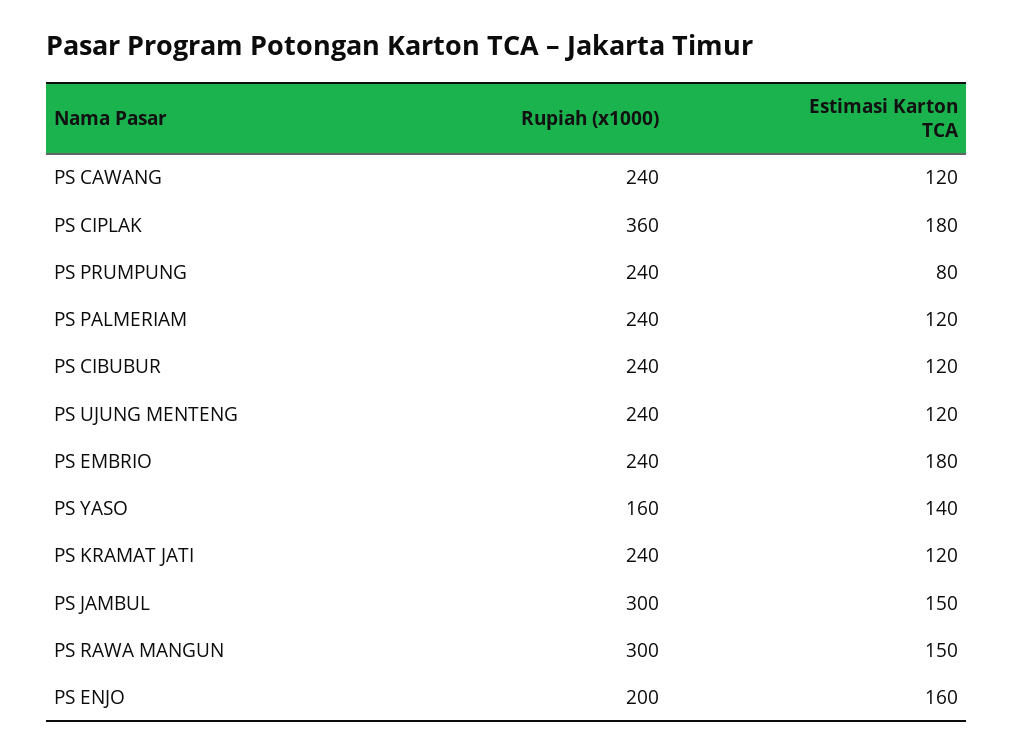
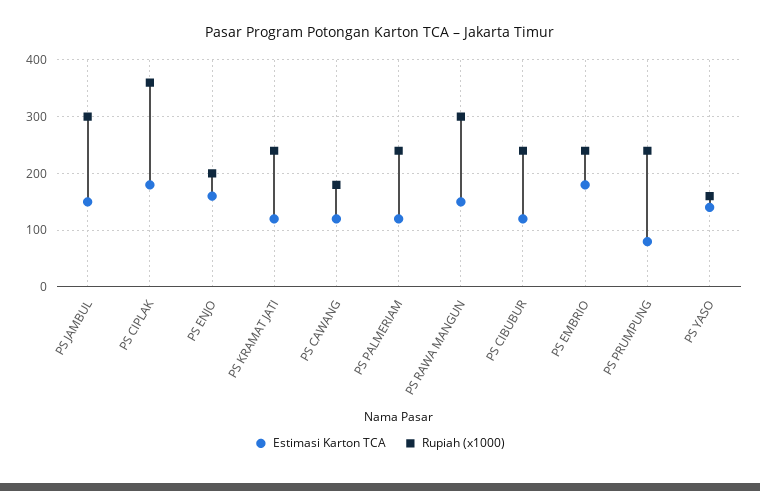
  {
    "Rupiah (x1000)": {
-     "PS CAWANG": 240,
+     "PS CAWANG": 180,
      "PS CIPLAK": 360,
      "PS PRUMPUNG": 240,
      "PS PALMERIAM": 240,
      "PS CIBUBUR": 240,
-     "PS UJUNG MENTENG": 240,
      "PS EMBRIO": 240,
      "PS YASO": 160,
      "PS KRAMAT JATI": 240,
      "PS JAMBUL": 300,
      "PS RAWA MANGUN": 300,
      "PS ENJO": 200
    },
    "Estimasi Karton TCA": {
      "PS CAWANG": 120,
      "PS CIPLAK": 180,
      "PS PRUMPUNG": 80,
      "PS PALMERIAM": 120,
      "PS CIBUBUR": 120,
-     "PS UJUNG MENTENG": 120,
      "PS EMBRIO": 180,
      "PS YASO": 140,
      "PS KRAMAT JATI": 120,
      "PS JAMBUL": 150,
      "PS RAWA MANGUN": 150,
      "PS ENJO": 160
    }
  }

